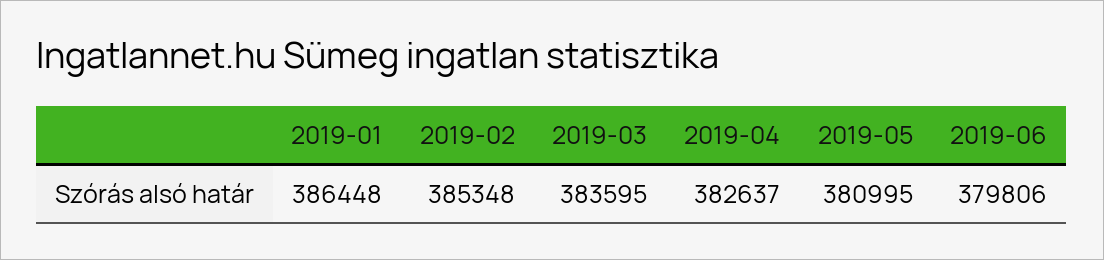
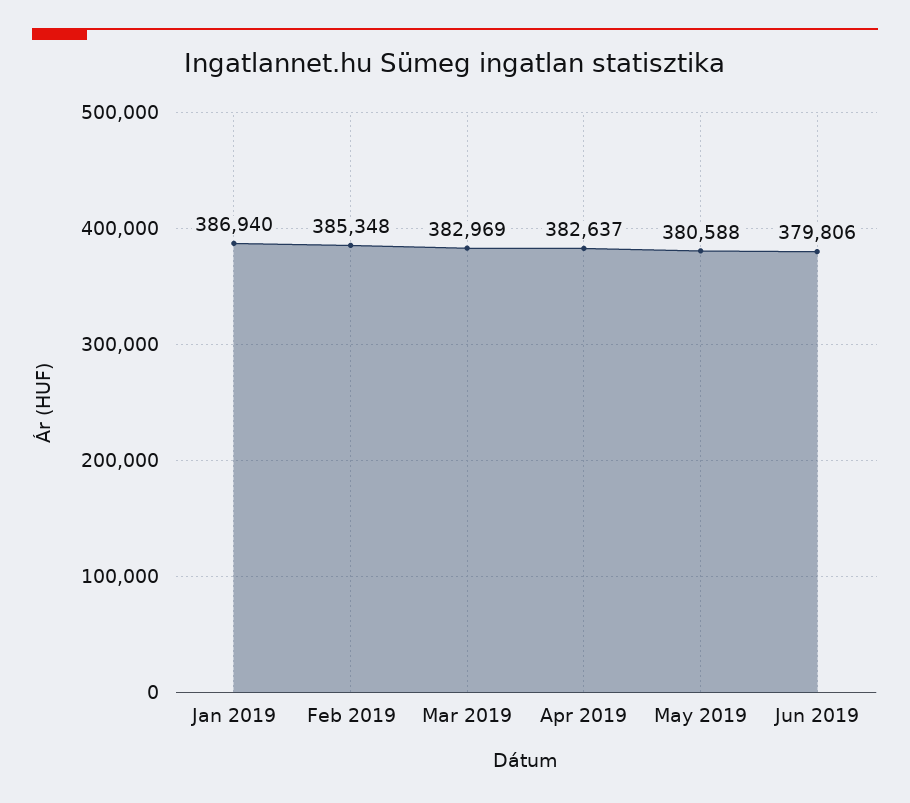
  {
-   "2019-01": 386448,
+   "2019-01": 386940,
    "2019-02": 385348,
-   "2019-03": 383595,
+   "2019-03": 382969,
    "2019-04": 382637,
-   "2019-05": 380995,
+   "2019-05": 380588,
    "2019-06": 379806
  }

